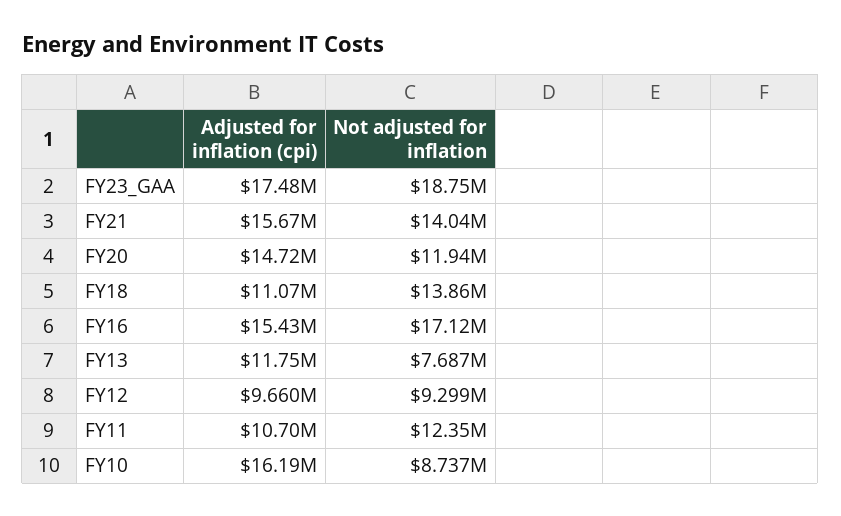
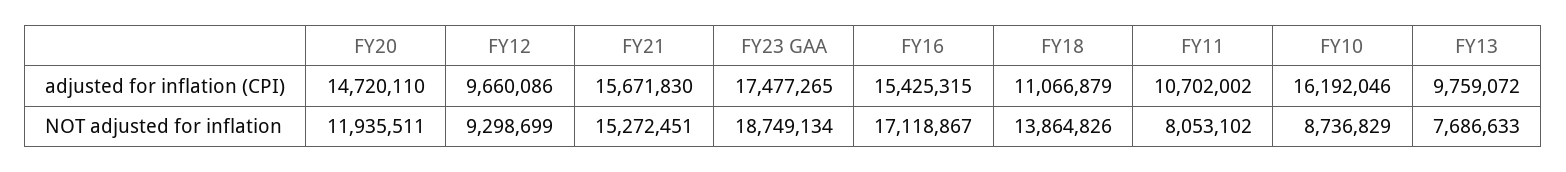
  {
    "Adjusted for inflation (cpi)": {
      "FY23_GAA": 17477265,
      "FY21": 15671830,
      "FY20": 14720110,
      "FY18": 11066879,
      "FY16": 15425315,
-     "FY13": 11750000,
+     "FY13": 9759072,
      "FY12": 9660086,
      "FY11": 10702002,
      "FY10": 16192046
    },
    "Not adjusted for inflation": {
      "FY23_GAA": 18749134,
-     "FY21": 14040000,
+     "FY21": 15272451,
      "FY20": 11935511,
      "FY18": 13864826,
      "FY16": 17118867,
      "FY13": 7686633,
      "FY12": 9298699,
-     "FY11": 12350000,
+     "FY11": 8053102,
      "FY10": 8736829
    }
  }

